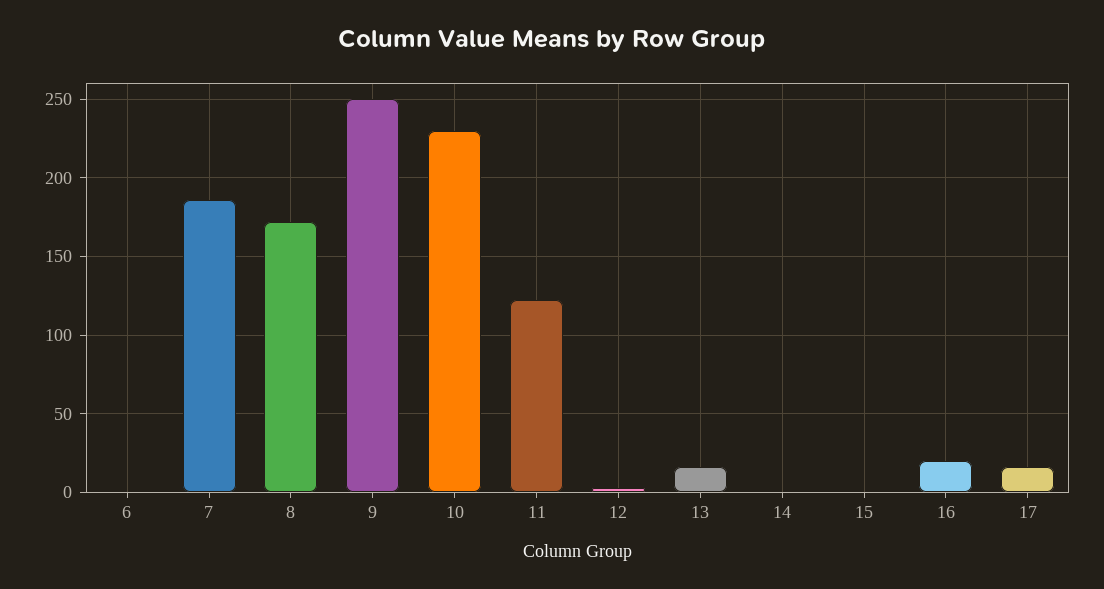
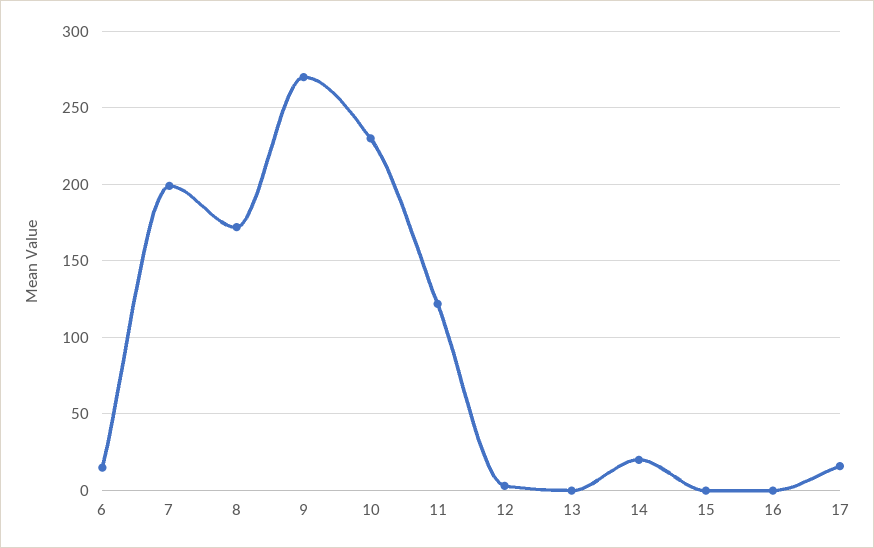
  {
-   "6": 0,
+   "6": 15,
-   "7": 185,
+   "7": 200,
    "8": 170,
-   "9": 250,
+   "9": 270,
    "10": 230,
    "11": 120,
    "12": 5,
-   "13": 15,
+   "13": 0,
-   "14": 0,
+   "14": 20,
    "15": 0,
-   "16": 20,
+   "16": 0,
    "17": 15
  }

